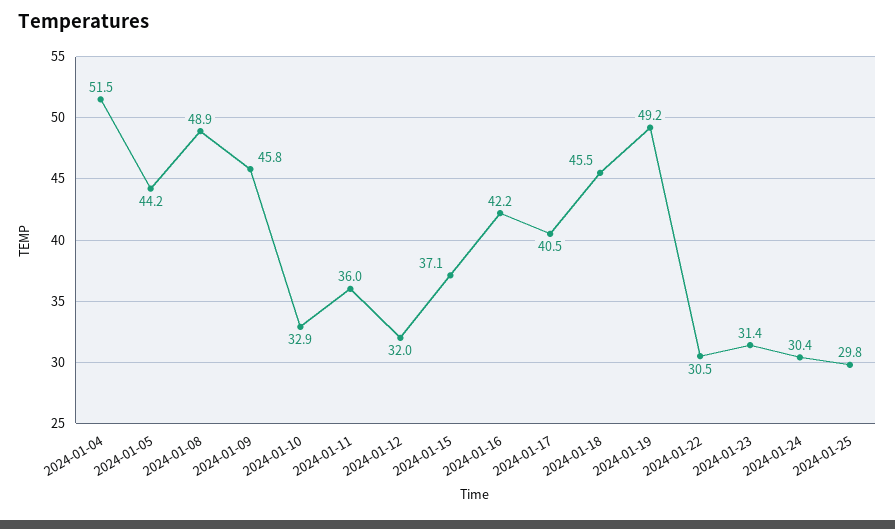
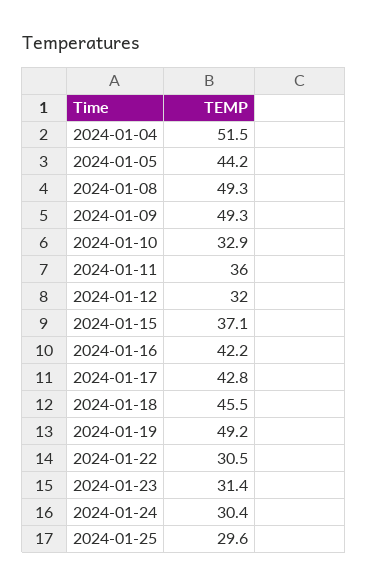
  {
    "2024-01-04": 51.5,
    "2024-01-05": 44.2,
-   "2024-01-08": 48.9,
+   "2024-01-08": 49.3,
-   "2024-01-09": 45.8,
+   "2024-01-09": 49.3,
    "2024-01-10": 32.9,
    "2024-01-11": 36,
    "2024-01-12": 32,
    "2024-01-15": 37.1,
    "2024-01-16": 42.2,
-   "2024-01-17": 40.5,
+   "2024-01-17": 42.8,
    "2024-01-18": 45.5,
    "2024-01-19": 49.2,
    "2024-01-22": 30.5,
    "2024-01-23": 31.4,
    "2024-01-24": 30.4,
-   "2024-01-25": 29.8
+   "2024-01-25": 29.6
  }

